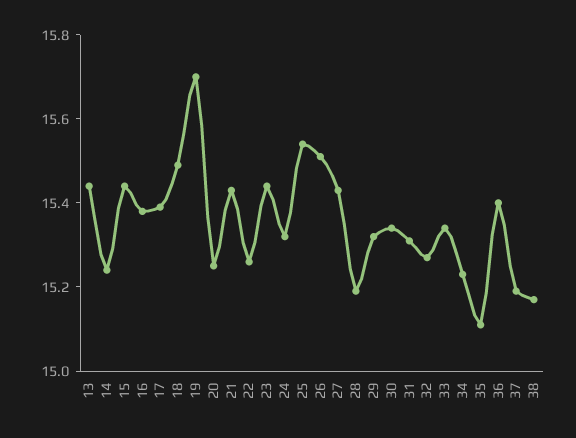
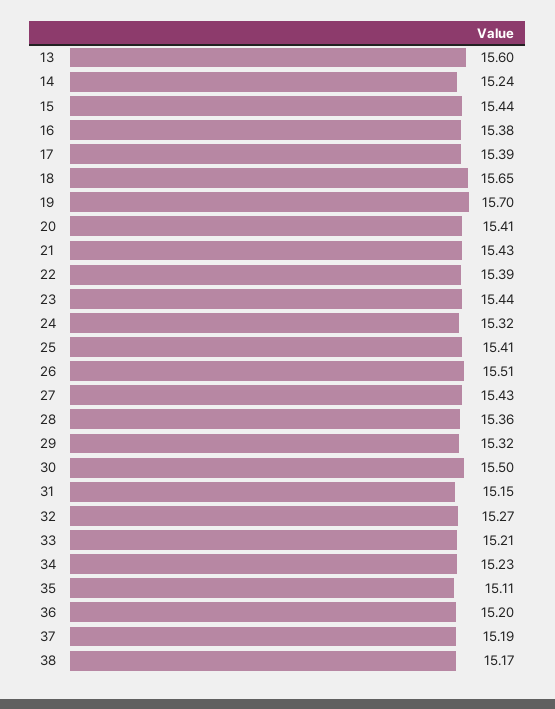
  {
-   "13": 15.45,
+   "13": 15.6,
    "14": 15.24,
    "15": 15.44,
    "16": 15.38,
    "17": 15.39,
-   "18": 15.5,
+   "18": 15.65,
    "19": 15.7,
-   "20": 15.25,
+   "20": 15.41,
    "21": 15.43,
-   "22": 15.25,
+   "22": 15.39,
    "23": 15.44,
    "24": 15.32,
-   "25": 15.55,
+   "25": 15.41,
    "26": 15.51,
    "27": 15.43,
-   "28": 15.2,
+   "28": 15.36,
    "29": 15.32,
-   "30": 15.35,
+   "30": 15.5,
-   "31": 15.3,
+   "31": 15.15,
    "32": 15.27,
-   "33": 15.35,
+   "33": 15.21,
    "34": 15.23,
    "35": 15.11,
-   "36": 15.4,
+   "36": 15.2,
    "37": 15.19,
    "38": 15.17
  }

